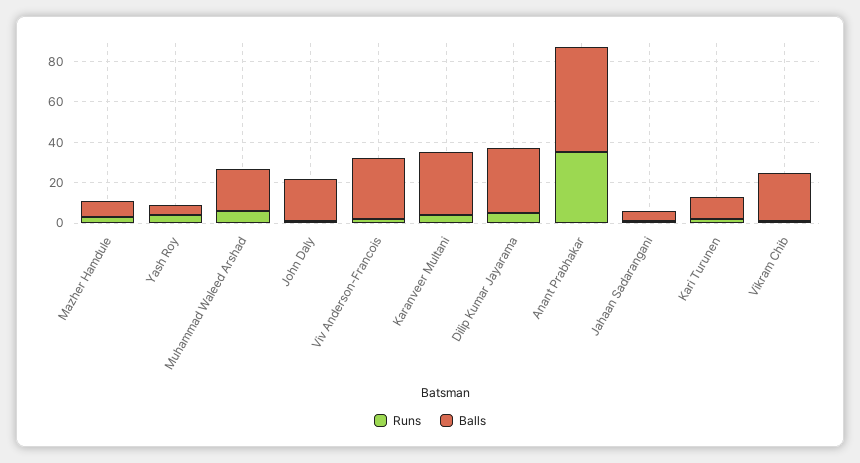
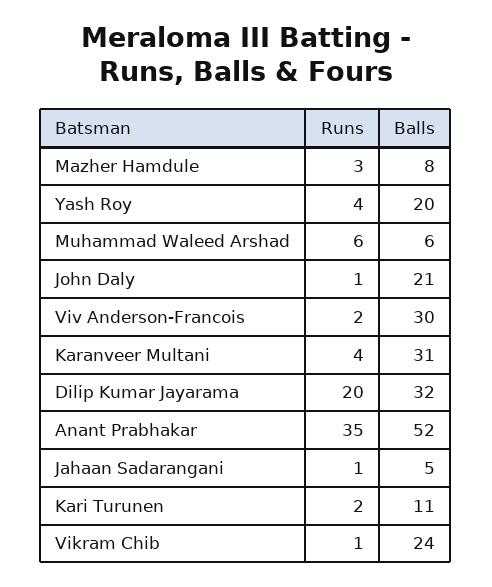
  {
    "Runs": {
      "Mazher Hamdule": 3,
      "Yash Roy": 4,
      "Muhammad Waleed Arshad": 6,
      "John Daly": 1,
      "Viv Anderson-Francois": 2,
      "Karanveer Multani": 4,
-     "Dilip Kumar Jayarama": 5,
+     "Dilip Kumar Jayarama": 20,
      "Anant Prabhakar": 35,
      "Jahaan Sadarangani": 1,
      "Kari Turunen": 2,
      "Vikram Chib": 1
    },
    "Balls": {
      "Mazher Hamdule": 8,
-     "Yash Roy": 5,
+     "Yash Roy": 20,
-     "Muhammad Waleed Arshad": 20,
+     "Muhammad Waleed Arshad": 6,
      "John Daly": 21,
      "Viv Anderson-Francois": 30,
      "Karanveer Multani": 31,
      "Dilip Kumar Jayarama": 32,
      "Anant Prabhakar": 52,
      "Jahaan Sadarangani": 5,
      "Kari Turunen": 11,
      "Vikram Chib": 24
    }
  }

